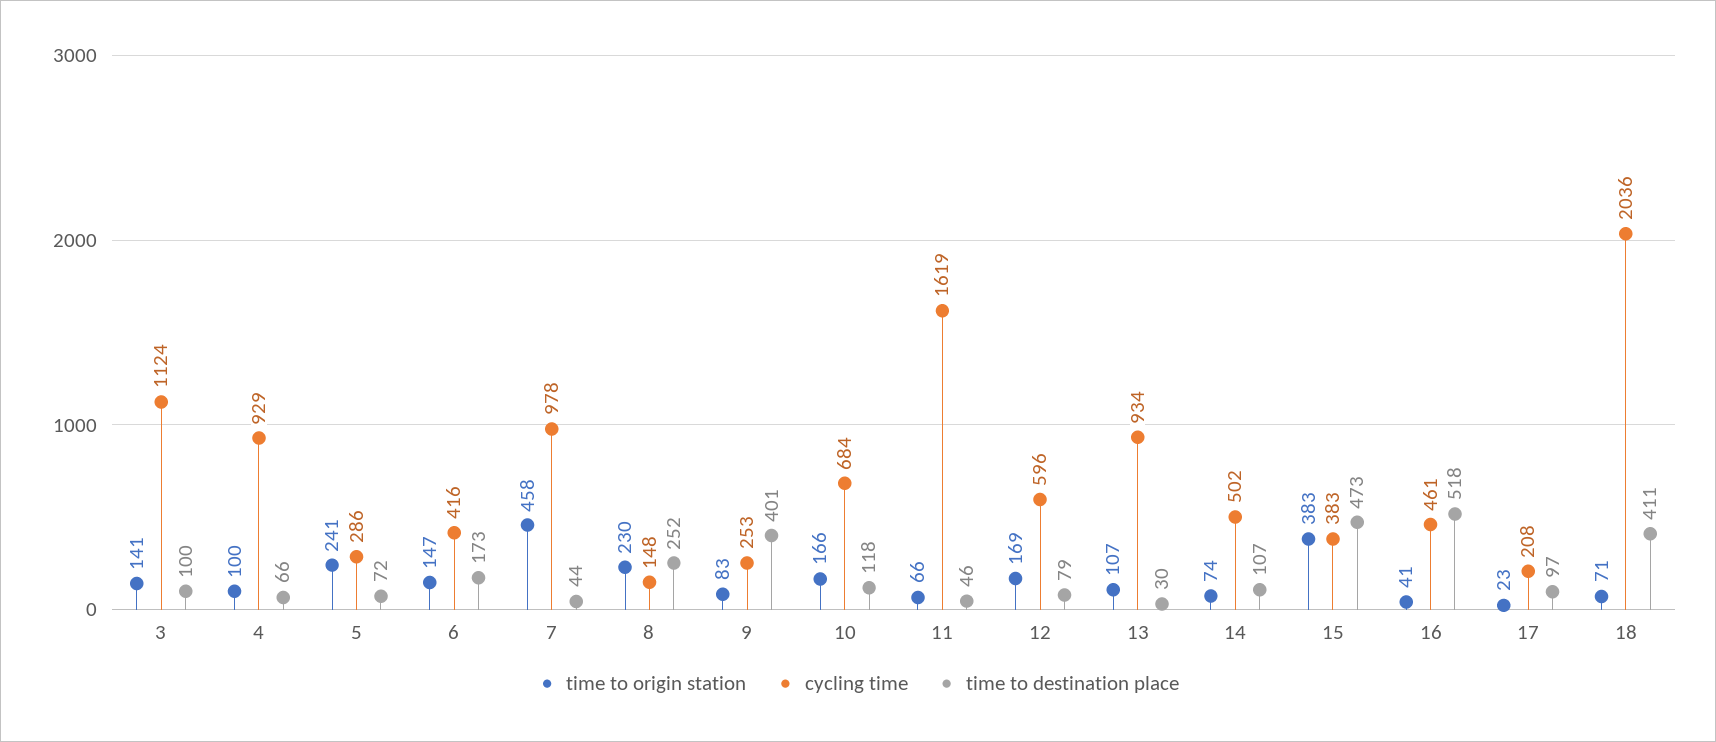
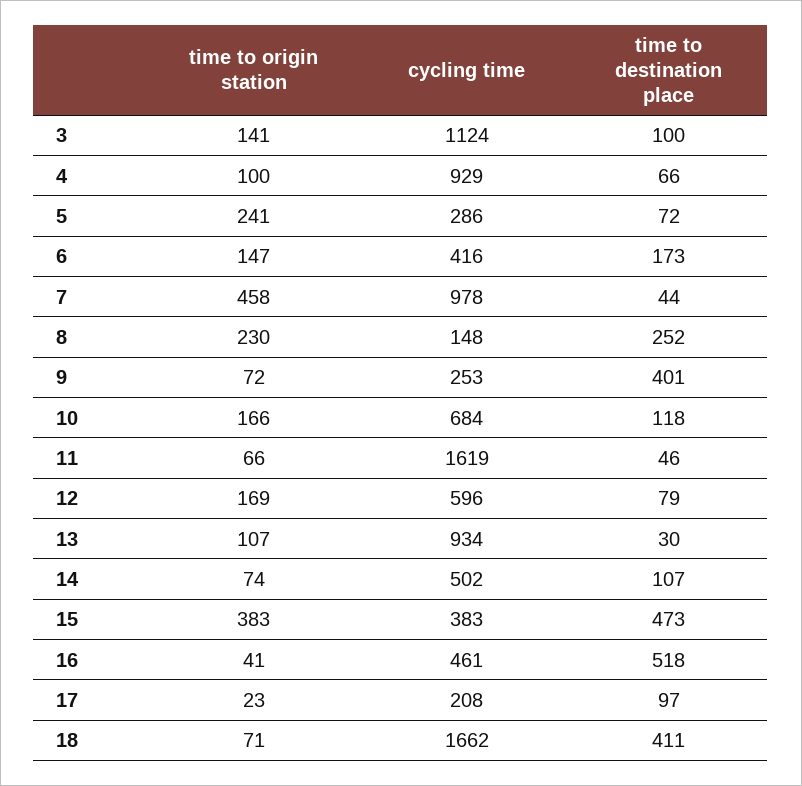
  {
    "time to origin station": {
      "3": 141,
      "4": 100,
      "5": 241,
      "6": 147,
      "7": 458,
      "8": 230,
-     "9": 83,
+     "9": 72,
      "10": 166,
      "11": 66,
      "12": 169,
      "13": 107,
      "14": 74,
      "15": 383,
      "16": 41,
      "17": 23,
      "18": 71
    },
    "cycling time": {
      "3": 1124,
      "4": 929,
      "5": 286,
      "6": 416,
      "7": 978,
      "8": 148,
      "9": 253,
      "10": 684,
      "11": 1619,
      "12": 596,
      "13": 934,
      "14": 502,
      "15": 383,
      "16": 461,
      "17": 208,
-     "18": 2036
+     "18": 1662
    },
    "time to destination place": {
      "3": 100,
      "4": 66,
      "5": 72,
      "6": 173,
      "7": 44,
      "8": 252,
      "9": 401,
      "10": 118,
      "11": 46,
      "12": 79,
      "13": 30,
      "14": 107,
      "15": 473,
      "16": 518,
      "17": 97,
      "18": 411
    }
  }

